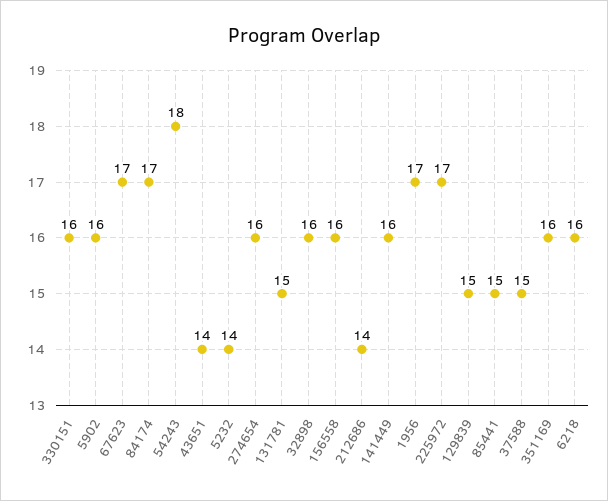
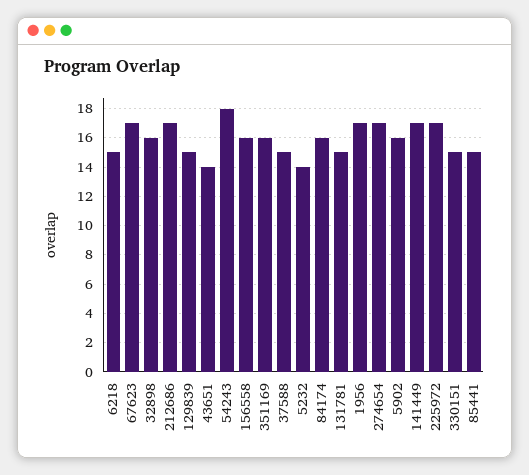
  {
-   "330151": 16,
+   "330151": 15,
    "5902": 16,
    "67623": 17,
-   "84174": 17,
+   "84174": 16,
    "54243": 18,
    "43651": 14,
    "5232": 14,
-   "274654": 16,
+   "274654": 17,
    "131781": 15,
    "32898": 16,
    "156558": 16,
-   "212686": 14,
+   "212686": 17,
-   "141449": 16,
+   "141449": 17,
    "1956": 17,
    "225972": 17,
    "129839": 15,
    "85441": 15,
    "37588": 15,
    "351169": 16,
-   "6218": 16
+   "6218": 15
  }

